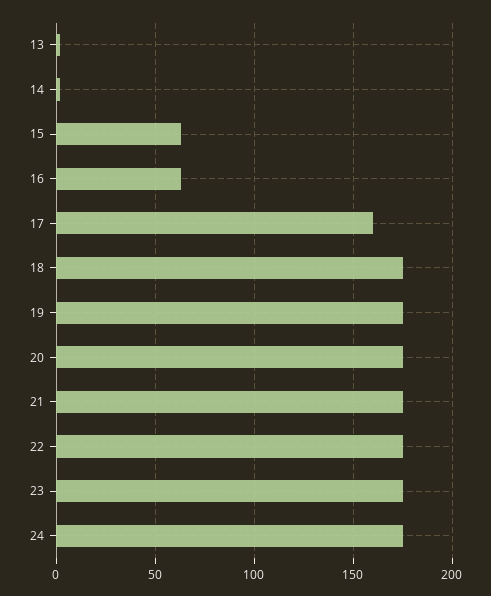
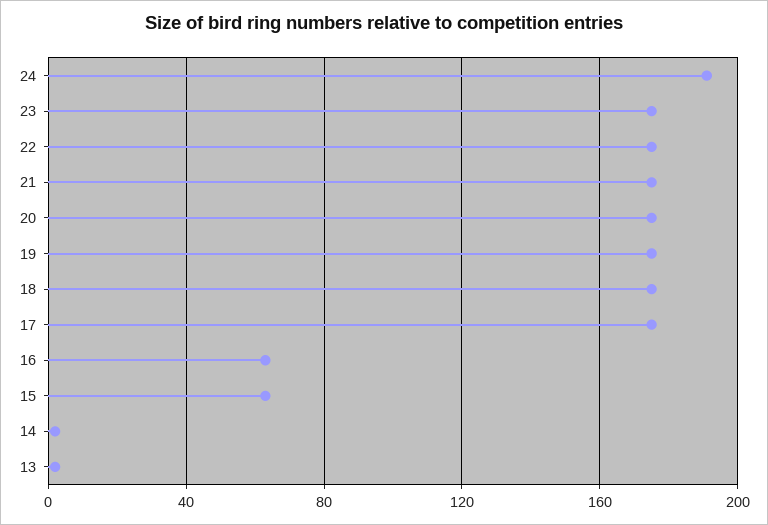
  {
    "13": 0,
    "14": 0,
    "15": 65,
    "16": 65,
-   "17": 160,
+   "17": 175,
    "18": 175,
    "19": 175,
    "20": 175,
    "21": 175,
    "22": 175,
    "23": 175,
-   "24": 175
+   "24": 190
  }

